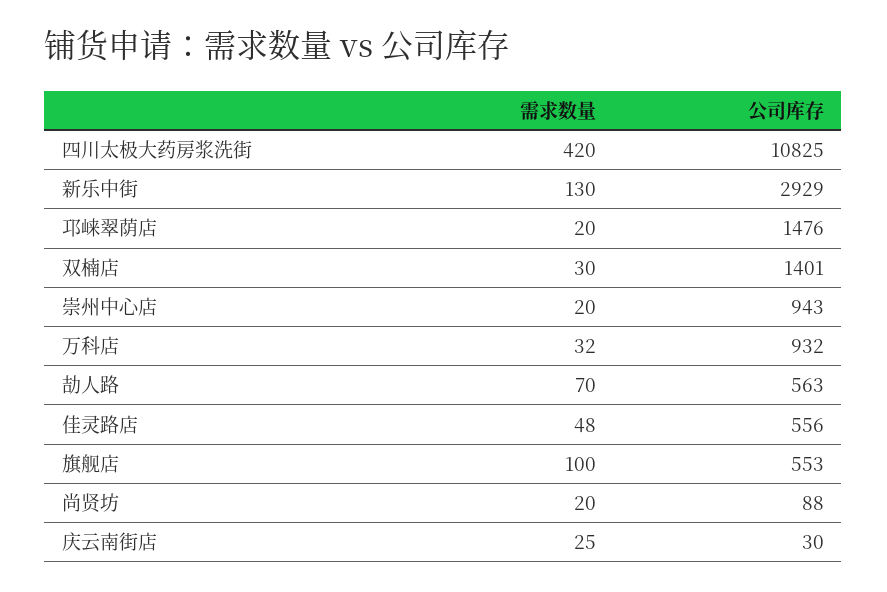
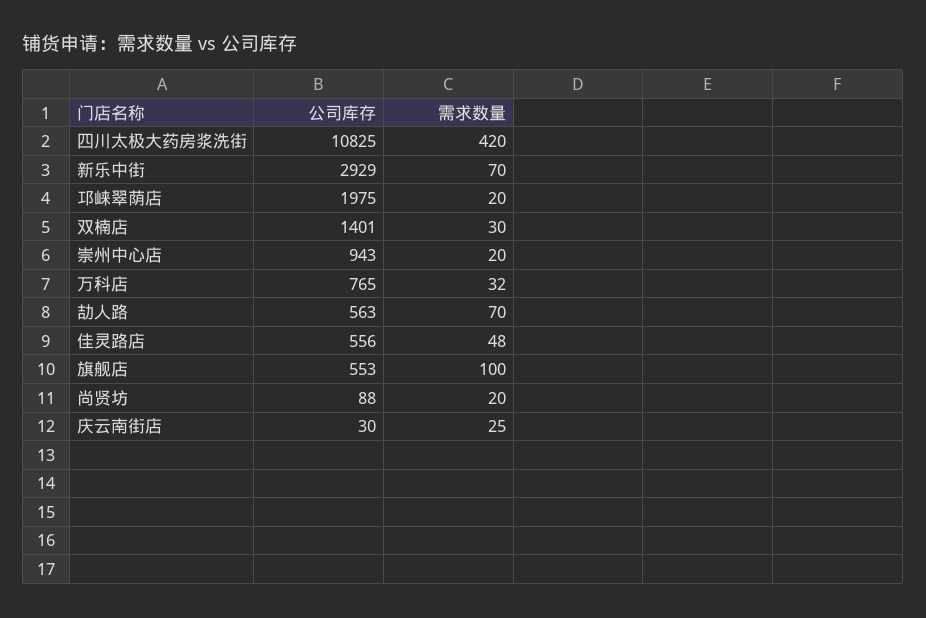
  {
    "需求数量": {
      "四川太极大药房浆洗街": 420,
-     "新乐中街": 130,
+     "新乐中街": 70,
      "邛崃翠荫店": 20,
      "双楠店": 30,
      "崇州中心店": 20,
      "万科店": 32,
      "劼人路": 70,
      "佳灵路店": 48,
      "旗舰店": 100,
      "尚贤坊": 20,
      "庆云南街店": 25
    },
    "公司库存": {
      "四川太极大药房浆洗街": 10825,
      "新乐中街": 2929,
-     "邛崃翠荫店": 1476,
+     "邛崃翠荫店": 1975,
      "双楠店": 1401,
      "崇州中心店": 943,
-     "万科店": 932,
+     "万科店": 765,
      "劼人路": 563,
      "佳灵路店": 556,
      "旗舰店": 553,
      "尚贤坊": 88,
      "庆云南街店": 30
    }
  }

